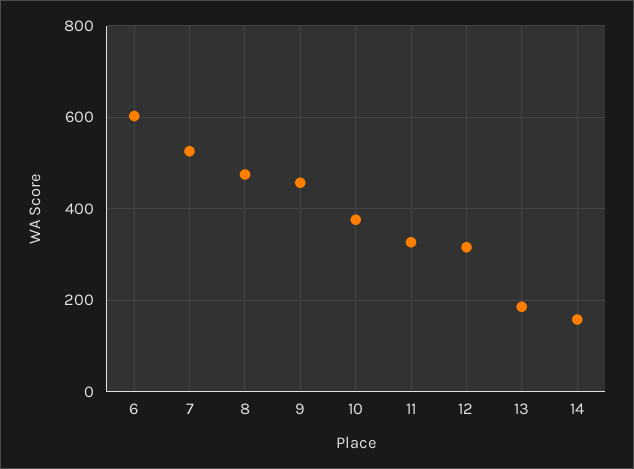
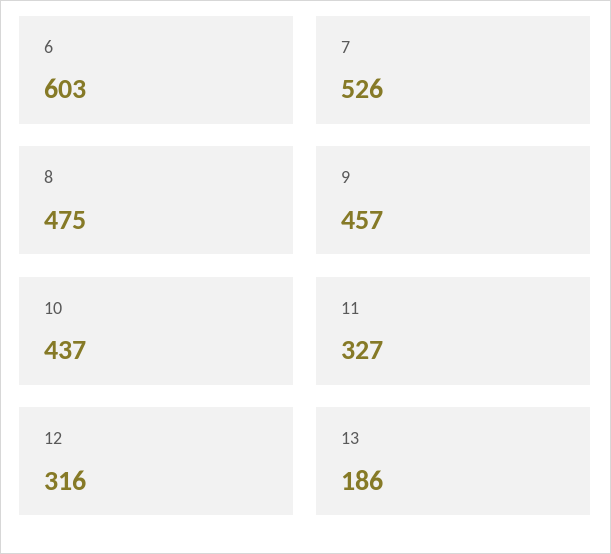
  {
    "6": 603,
    "7": 526,
    "8": 475,
    "9": 457,
-   "10": 380,
+   "10": 437,
    "11": 327,
    "12": 316,
-   "13": 186,
+   "13": 186
-   "14": 160
  }

